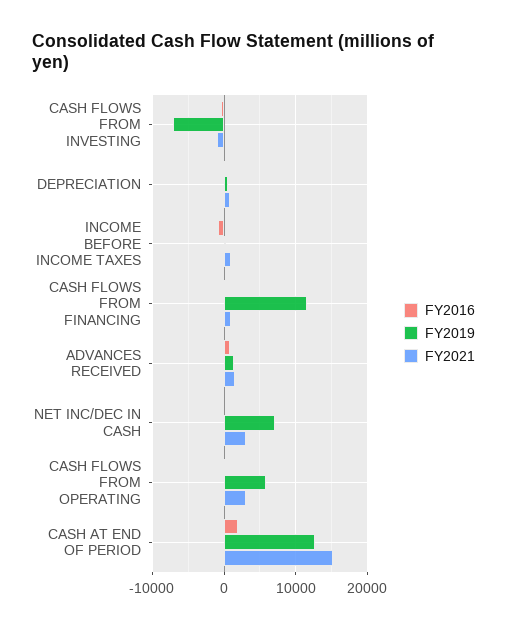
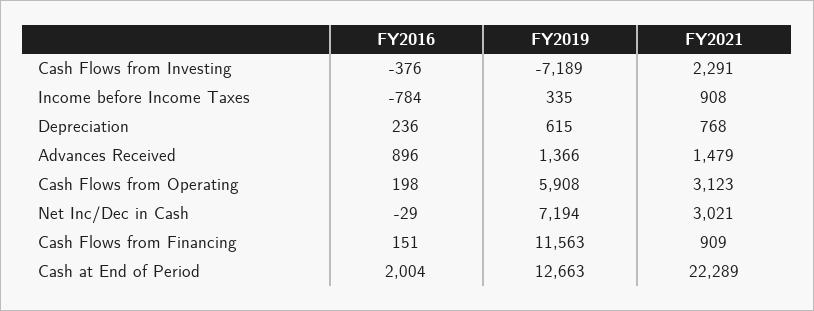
  {
    "FY2016": {
      "CASH FLOWS FROM INVESTING": -376,
      "DEPRECIATION": 236,
      "INCOME BEFORE INCOME TAXES": -784,
      "CASH FLOWS FROM FINANCING": 151,
      "ADVANCES RECEIVED": 896,
      "NET INC/DEC IN CASH": -29,
      "CASH FLOWS FROM OPERATING": 198,
      "CASH AT END OF PERIOD": 2004
    },
    "FY2019": {
      "CASH FLOWS FROM INVESTING": -7189,
      "DEPRECIATION": 615,
      "INCOME BEFORE INCOME TAXES": 335,
      "CASH FLOWS FROM FINANCING": 11563,
      "ADVANCES RECEIVED": 1366,
      "NET INC/DEC IN CASH": 7194,
      "CASH FLOWS FROM OPERATING": 5908,
      "CASH AT END OF PERIOD": 12663
    },
    "FY2021": {
-     "CASH FLOWS FROM INVESTING": -1000,
+     "CASH FLOWS FROM INVESTING": 2291,
      "DEPRECIATION": 768,
      "INCOME BEFORE INCOME TAXES": 908,
      "CASH FLOWS FROM FINANCING": 909,
      "ADVANCES RECEIVED": 1479,
      "NET INC/DEC IN CASH": 3021,
      "CASH FLOWS FROM OPERATING": 3123,
-     "CASH AT END OF PERIOD": 15000
+     "CASH AT END OF PERIOD": 22289
    }
  }

